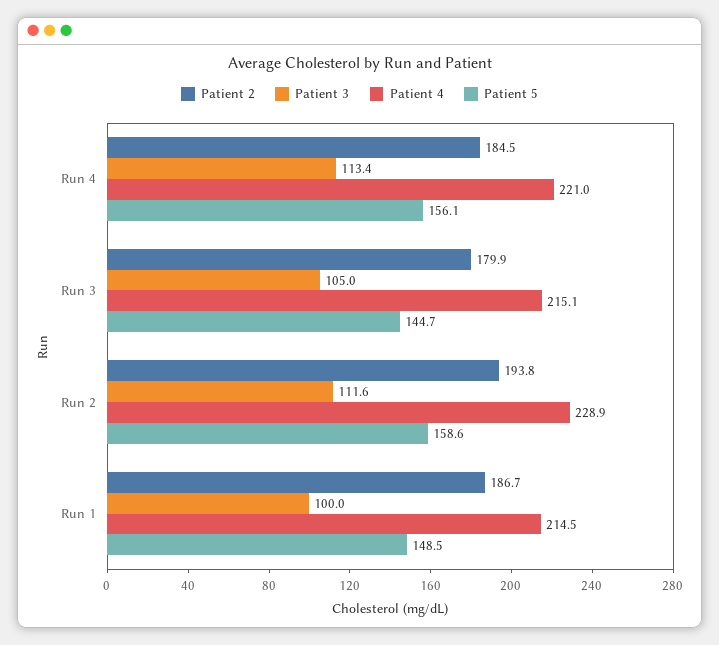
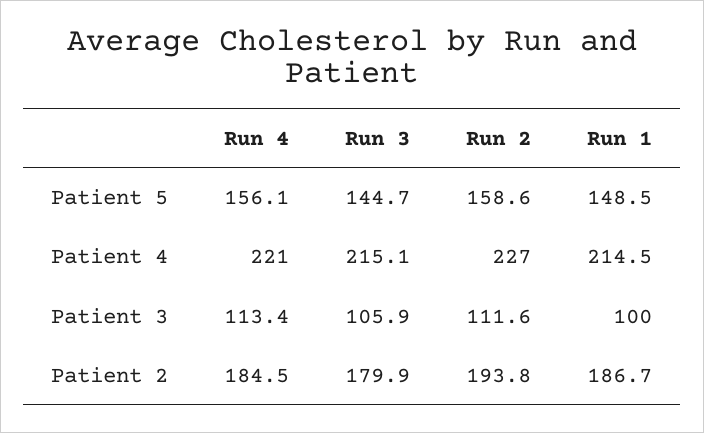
  {
    "Patient 2": {
      "Run 4": 184.5,
      "Run 3": 179.9,
      "Run 2": 193.8,
      "Run 1": 186.7
    },
    "Patient 3": {
      "Run 4": 113.4,
-     "Run 3": 105,
+     "Run 3": 105.9,
      "Run 2": 111.6,
      "Run 1": 100
    },
    "Patient 4": {
      "Run 4": 221,
      "Run 3": 215.1,
-     "Run 2": 228.9,
+     "Run 2": 227,
      "Run 1": 214.5
    },
    "Patient 5": {
      "Run 4": 156.1,
      "Run 3": 144.7,
      "Run 2": 158.6,
      "Run 1": 148.5
    }
  }

